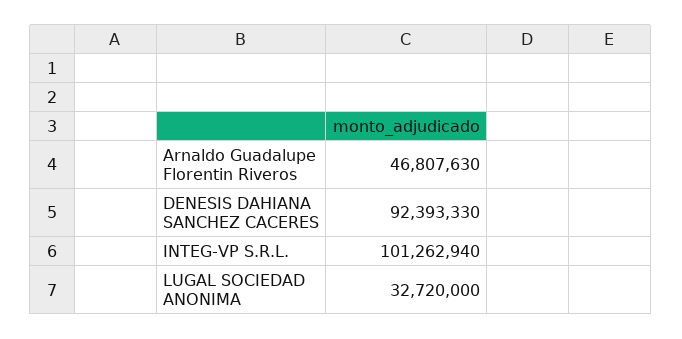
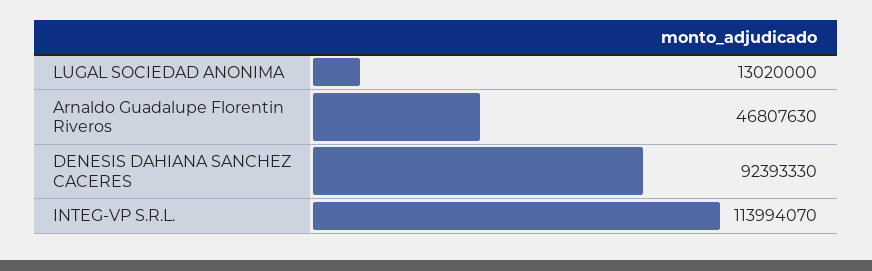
  {
    "Arnaldo Guadalupe Florentin Riveros": 46807630,
    "DENESIS DAHIANA SANCHEZ CACERES": 92393330,
-   "INTEG-VP S.R.L.": 101262940,
+   "INTEG-VP S.R.L.": 113994070,
-   "LUGAL SOCIEDAD ANONIMA": 32720000
+   "LUGAL SOCIEDAD ANONIMA": 13020000
  }

